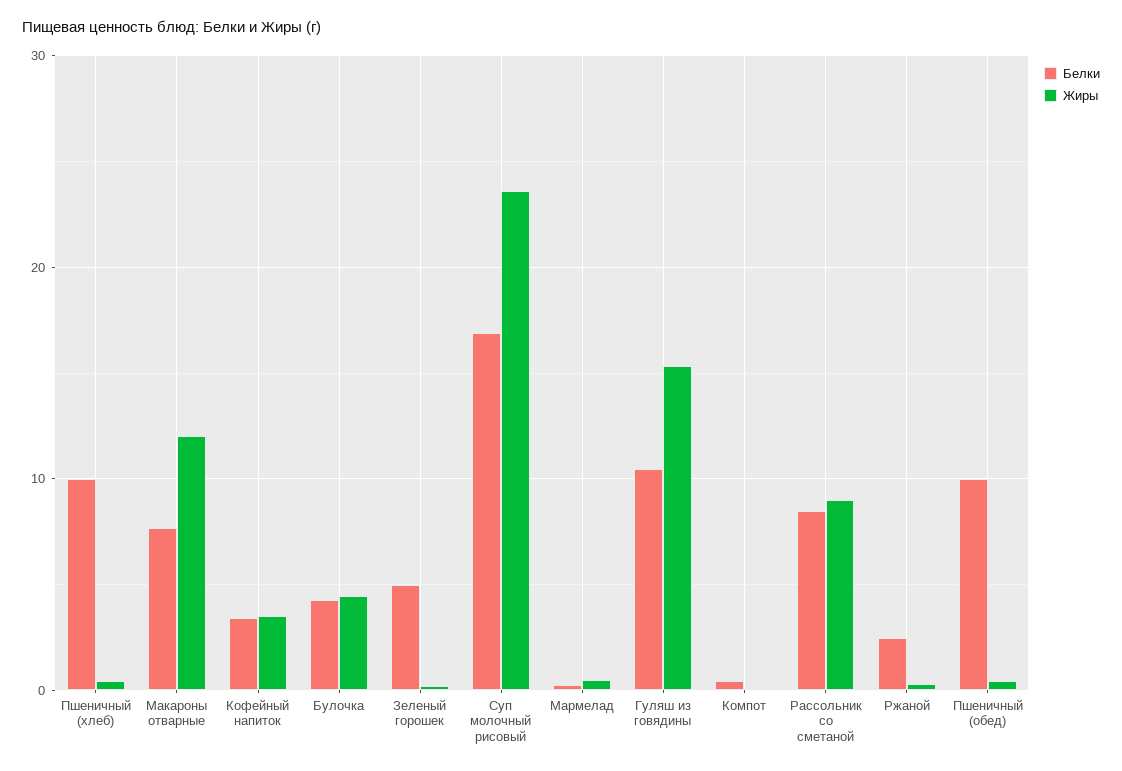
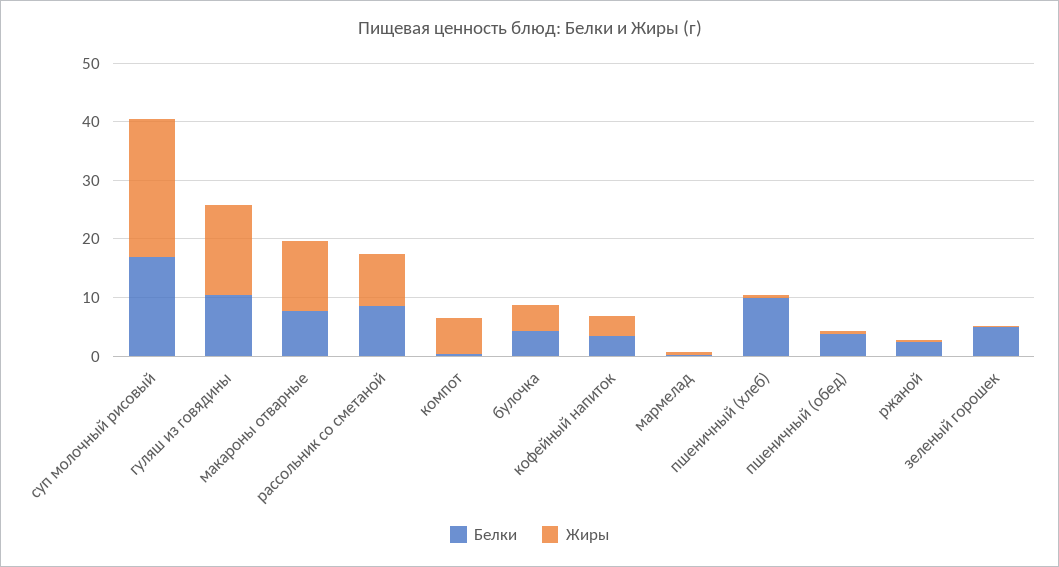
  {
    "Белки": {
      "Пшеничный (хлеб)": 10,
      "Макароны отварные": 8,
      "Кофейный напиток": 3,
      "Булочка": 4,
      "Зеленый горошек": 5,
      "Суп молочный рисовый": 17,
      "Мармелад": 0,
      "Гуляш из говядины": 10,
      "Компот": 0,
      "Рассольник со сметаной": 9,
      "Ржаной": 2,
-     "Пшеничный (обед)": 10
+     "Пшеничный (обед)": 4
    },
    "Жиры": {
      "Пшеничный (хлеб)": 0,
      "Макароны отварные": 12,
      "Кофейный напиток": 4,
      "Булочка": 4,
      "Зеленый горошек": 0,
      "Суп молочный рисовый": 24,
      "Мармелад": 1,
      "Гуляш из говядины": 15,
-     "Компот": 0,
+     "Компот": 6,
      "Рассольник со сметаной": 9,
      "Ржаной": 0,
      "Пшеничный (обед)": 0
    }
  }

